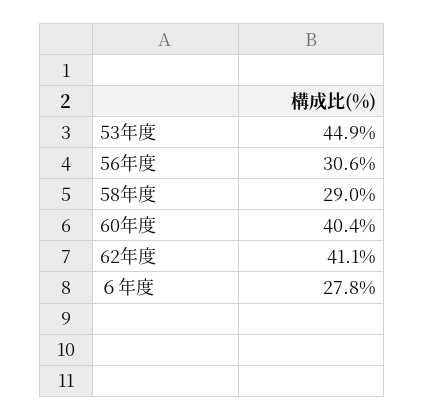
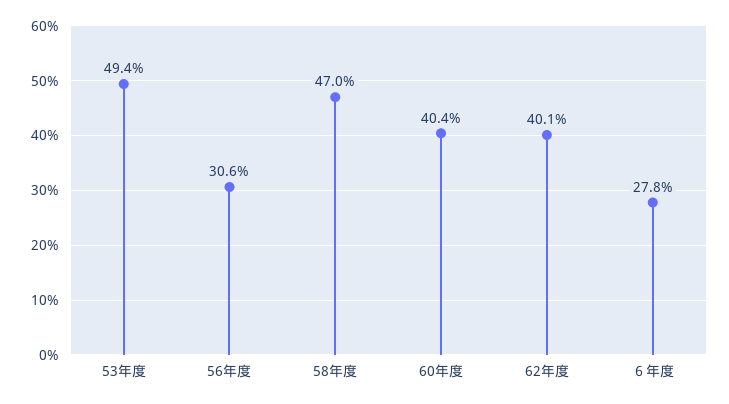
  {
-   "53年度": 44.9,
+   "53年度": 49.4,
    "56年度": 30.6,
-   "58年度": 29,
+   "58年度": 47,
    "60年度": 40.4,
-   "62年度": 41.1,
+   "62年度": 40.1,
    "６年度": 27.8
  }

